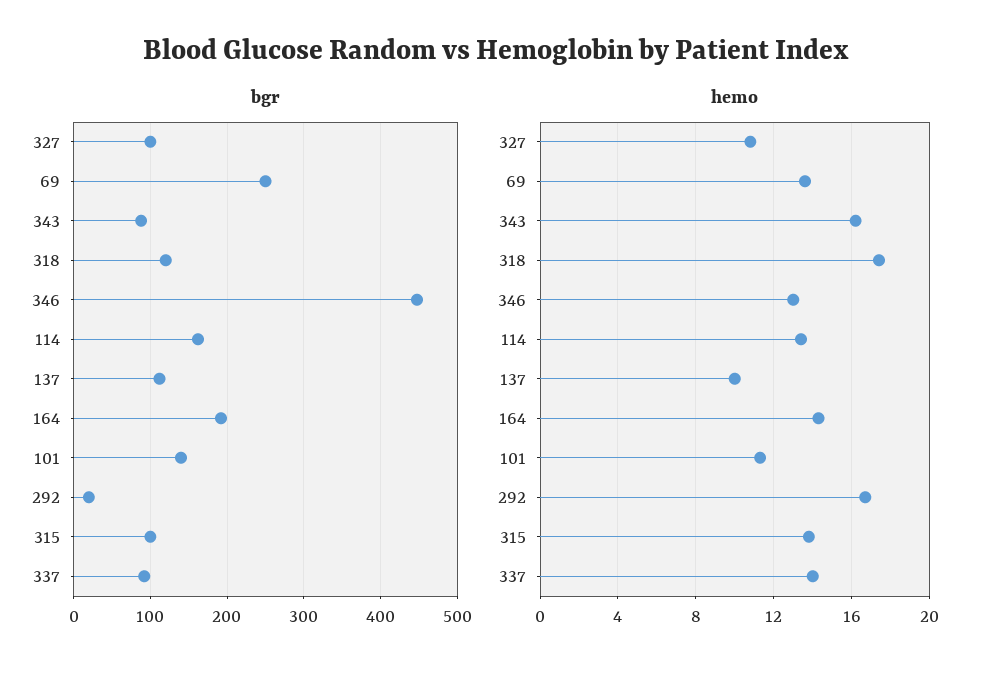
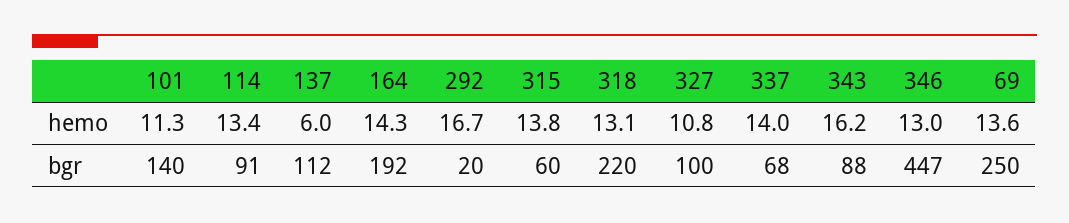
  {
    "bgr": {
      "327": 100,
      "69": 250,
      "343": 88,
-     "318": 120,
+     "318": 220,
      "346": 447,
-     "114": 160,
+     "114": 91,
      "137": 112,
      "164": 192,
      "101": 140,
      "292": 20,
-     "315": 100,
+     "315": 60,
-     "337": 90
+     "337": 68
    },
    "hemo": {
      "327": 10.8,
      "69": 13.6,
      "343": 16.2,
-     "318": 17.5,
+     "318": 13.1,
      "346": 13,
      "114": 13.4,
-     "137": 10,
+     "137": 6,
      "164": 14.3,
      "101": 11.3,
      "292": 16.7,
      "315": 13.8,
      "337": 14
    }
  }

